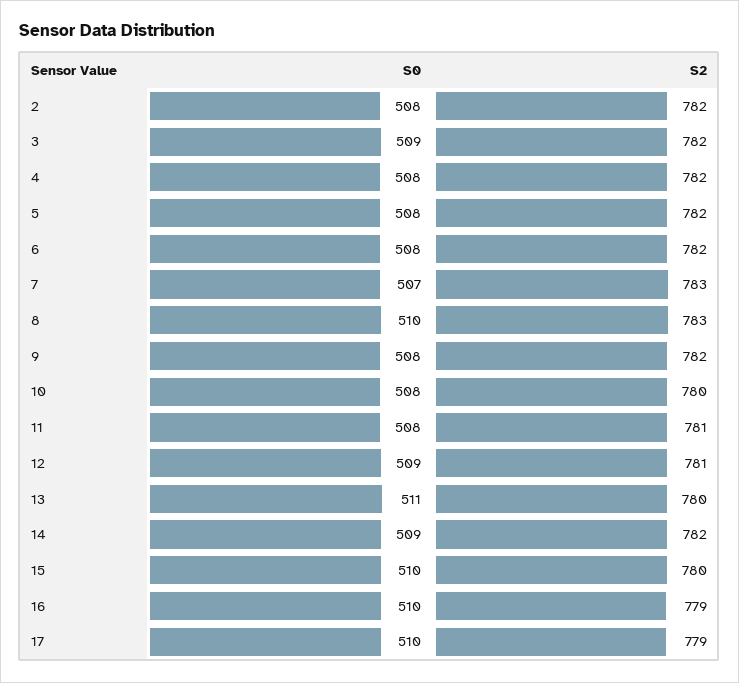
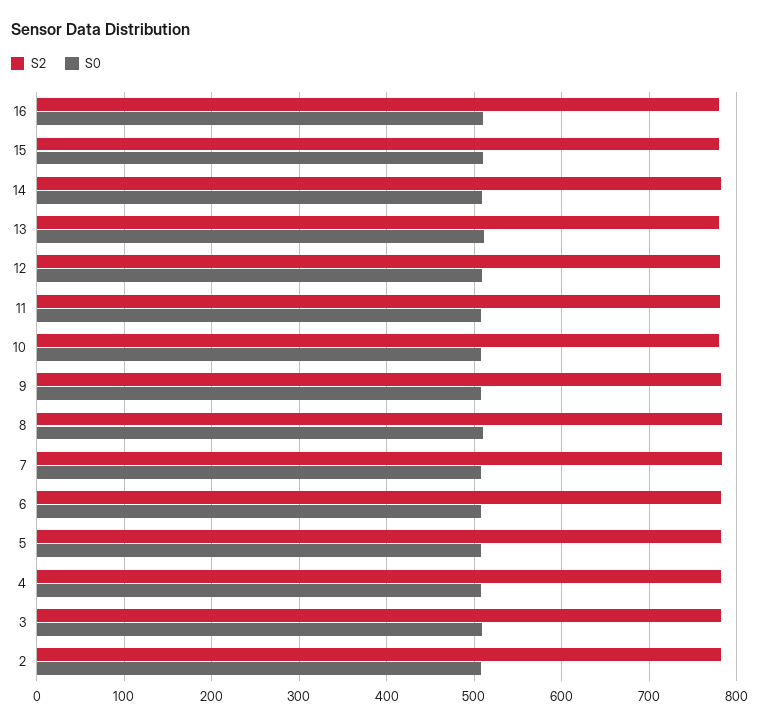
  {
    "S0": {
      "2": 508,
      "3": 509,
      "4": 508,
      "5": 508,
      "6": 508,
      "7": 507,
      "8": 510,
      "9": 508,
      "10": 508,
      "11": 508,
      "12": 509,
      "13": 511,
      "14": 509,
      "15": 510,
-     "16": 510,
+     "16": 510
-     "17": 510
    },
    "S2": {
      "2": 782,
      "3": 782,
      "4": 782,
      "5": 782,
      "6": 782,
      "7": 783,
      "8": 783,
      "9": 782,
      "10": 780,
      "11": 781,
      "12": 781,
      "13": 780,
      "14": 782,
      "15": 780,
-     "16": 779,
+     "16": 779
-     "17": 779
    }
  }

